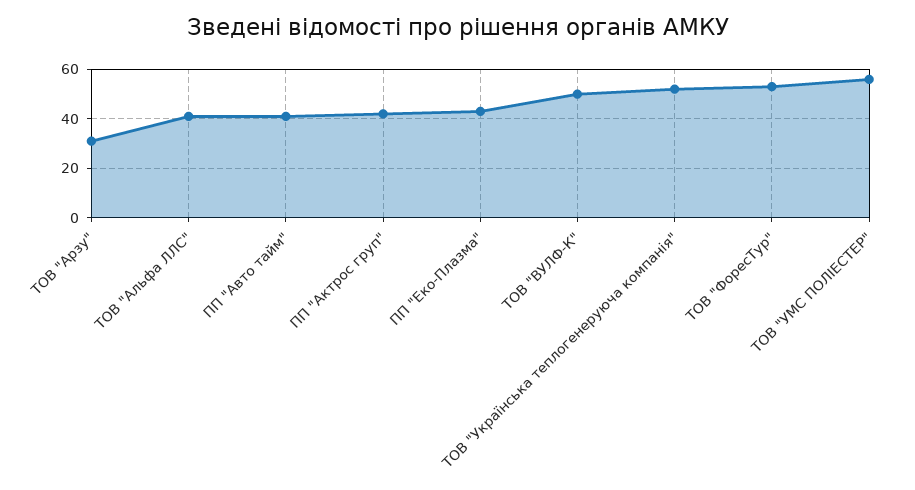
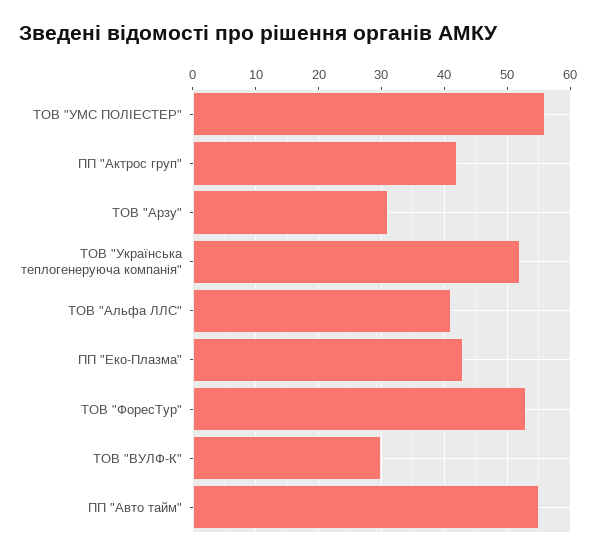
  {
    "ТОВ \"Арзу\"": 31,
    "ТОВ \"Альфа ЛЛС\"": 41,
-   "ПП \"Авто тайм\"": 40,
+   "ПП \"Авто тайм\"": 55,
    "ПП \"Актрос груп\"": 42,
    "ПП \"Еко-Плазма\"": 43,
-   "ТОВ \"ВУЛФ-К\"": 50,
+   "ТОВ \"ВУЛФ-К\"": 30,
    "ТОВ \"Українська теплогенеруюча компанія\"": 52,
    "ТОВ \"ФоресТур\"": 53,
    "ТОВ \"УМС ПОЛІЕСТЕР\"": 56
  }

